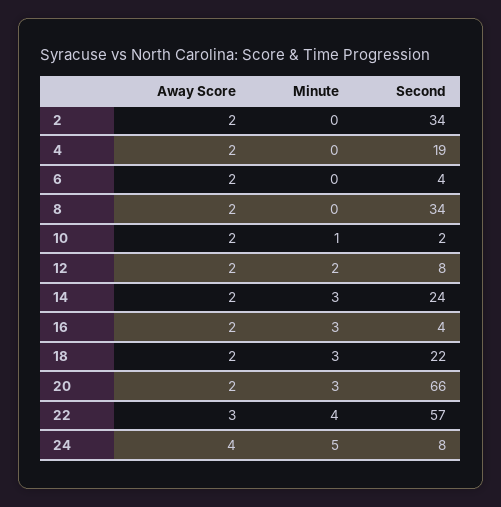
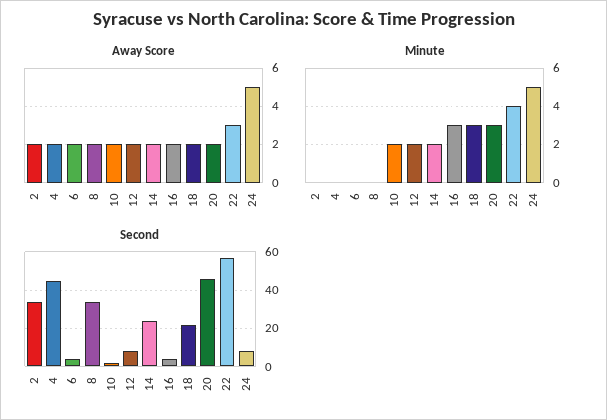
  {
    "Away Score": {
      "2": 2,
      "4": 2,
      "6": 2,
      "8": 2,
      "10": 2,
      "12": 2,
      "14": 2,
      "16": 2,
      "18": 2,
      "20": 2,
      "22": 3,
-     "24": 4
+     "24": 5
    },
    "Minute": {
      "2": 0,
      "4": 0,
      "6": 0,
      "8": 0,
-     "10": 1,
+     "10": 2,
      "12": 2,
-     "14": 3,
+     "14": 2,
      "16": 3,
      "18": 3,
      "20": 3,
      "22": 4,
      "24": 5
    },
    "Second": {
      "2": 34,
-     "4": 19,
+     "4": 45,
      "6": 4,
      "8": 34,
      "10": 2,
      "12": 8,
      "14": 24,
      "16": 4,
      "18": 22,
-     "20": 66,
+     "20": 45,
      "22": 57,
      "24": 8
    }
  }

